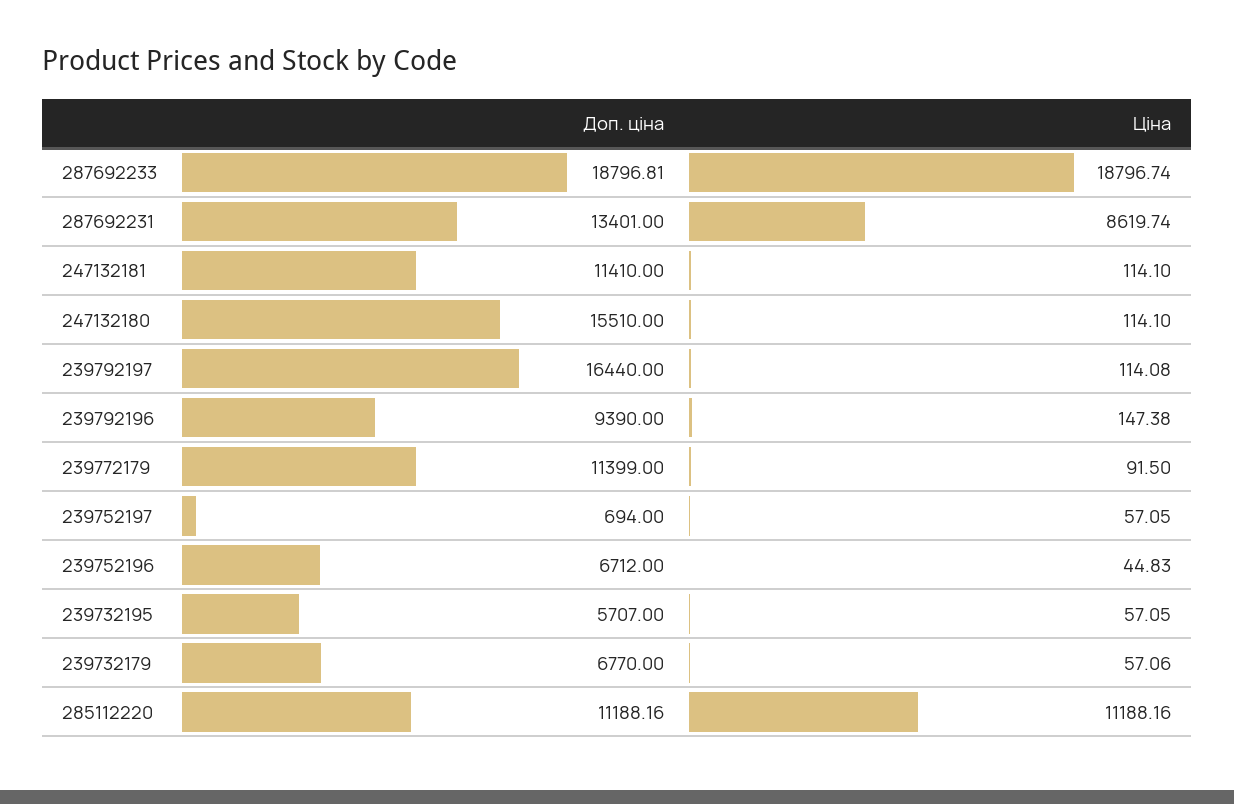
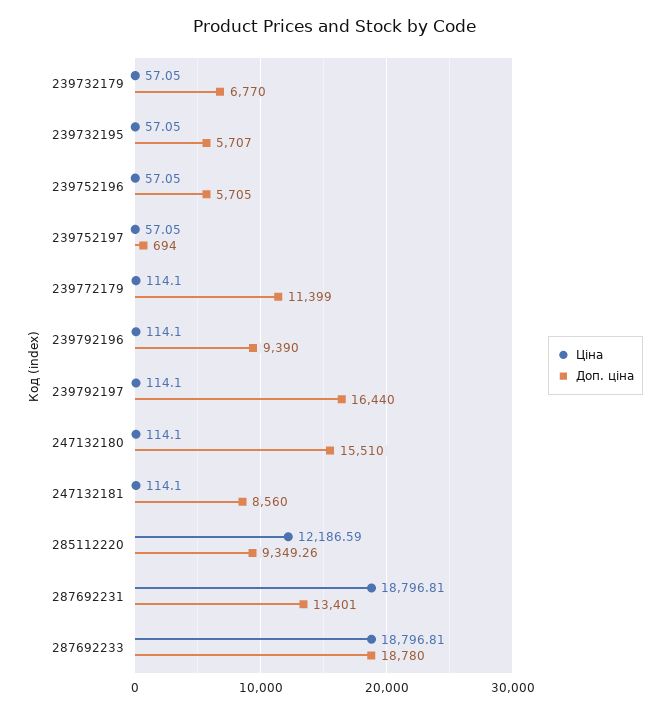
  {
    "Доп. ціна": {
-     "287692233": 18796.81,
+     "287692233": 18780,
      "287692231": 13401,
-     "247132181": 11410,
+     "247132181": 8560,
      "247132180": 15510,
      "239792197": 16440,
      "239792196": 9390,
      "239772179": 11399,
      "239752197": 694,
-     "239752196": 6712,
+     "239752196": 5705,
      "239732195": 5707,
      "239732179": 6770,
-     "285112220": 11188.16
+     "285112220": 9349.26
    },
    "Ціна": {
-     "287692233": 18796.74,
+     "287692233": 18796.81,
-     "287692231": 8619.74,
+     "287692231": 18796.81,
      "247132181": 114.1,
      "247132180": 114.1,
-     "239792197": 114.08,
+     "239792197": 114.1,
-     "239792196": 147.38,
+     "239792196": 114.1,
-     "239772179": 91.5,
+     "239772179": 114.1,
      "239752197": 57.05,
-     "239752196": 44.83,
+     "239752196": 57.05,
      "239732195": 57.05,
-     "239732179": 57.06,
+     "239732179": 57.05,
-     "285112220": 11188.16
+     "285112220": 12186.59
    }
  }

